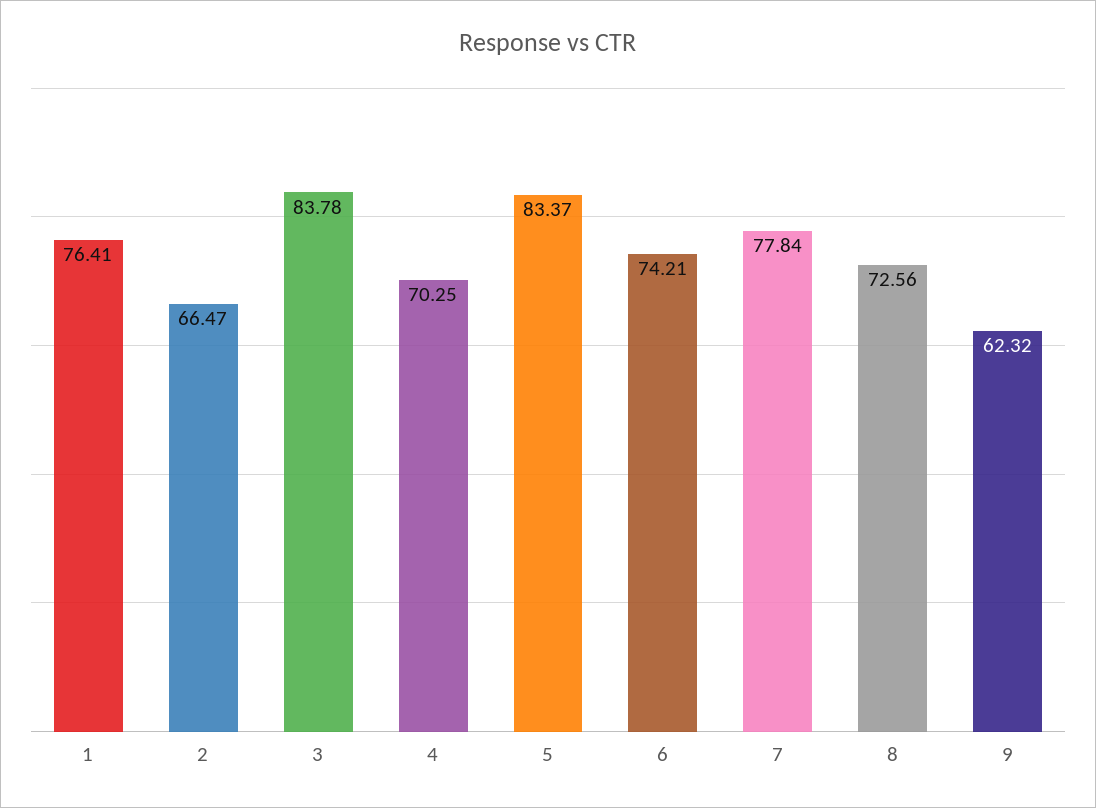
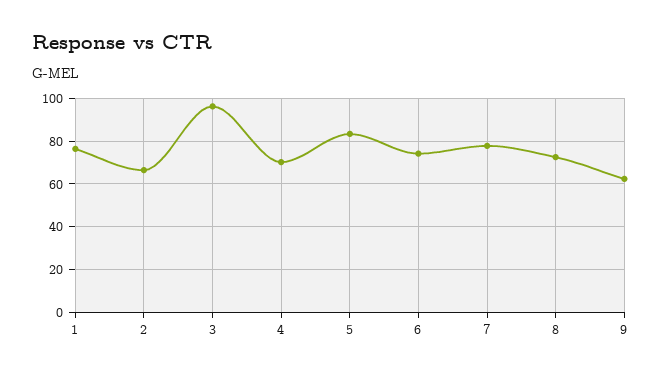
  {
    "1": 76.41,
    "2": 66.47,
-   "3": 83.78,
+   "3": 95,
    "4": 70.25,
    "5": 83.37,
    "6": 74.21,
    "7": 77.84,
    "8": 72.56,
    "9": 62.32
  }

